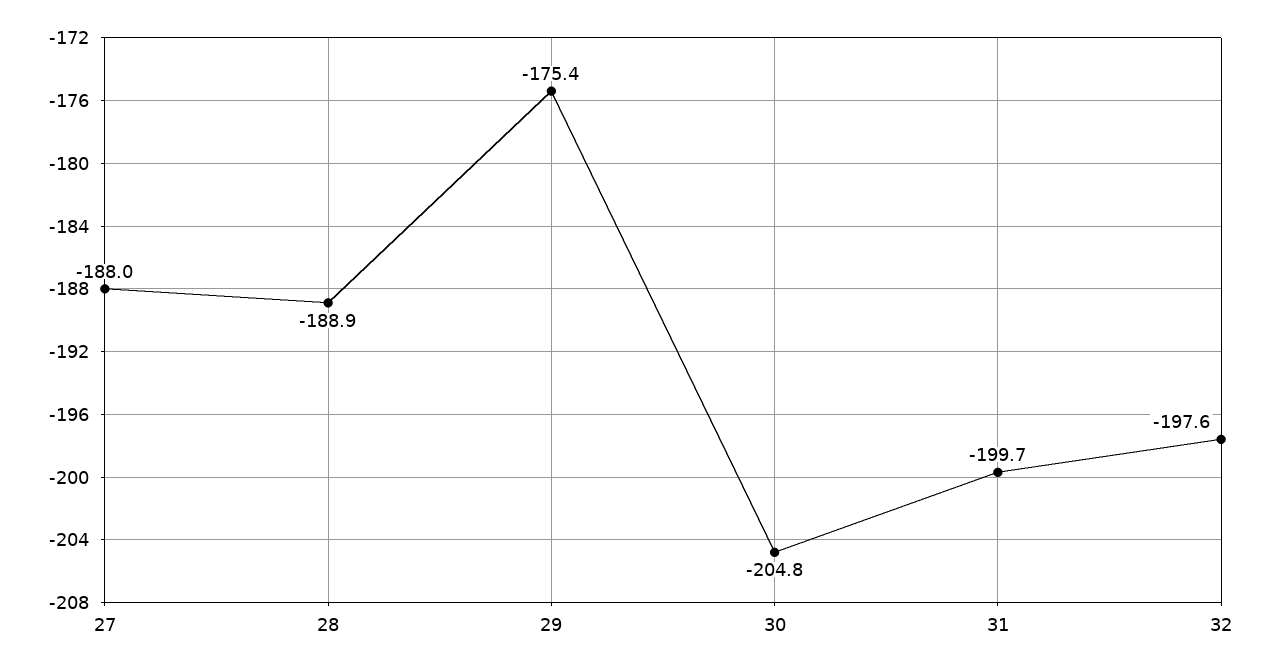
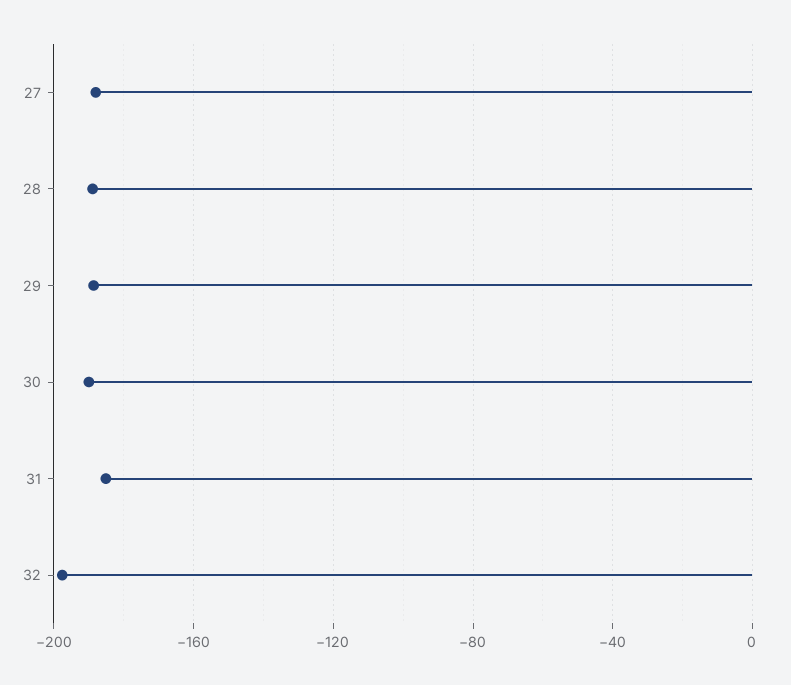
  {
    "27": -188,
    "28": -188.9,
-   "29": -175.4,
+   "29": -190,
-   "30": -204.8,
+   "30": -190,
-   "31": -199.7,
+   "31": -185,
    "32": -197.6
  }

